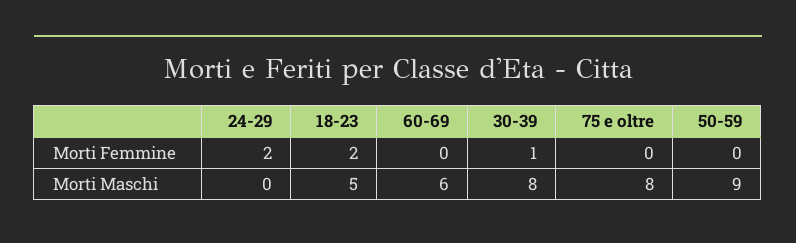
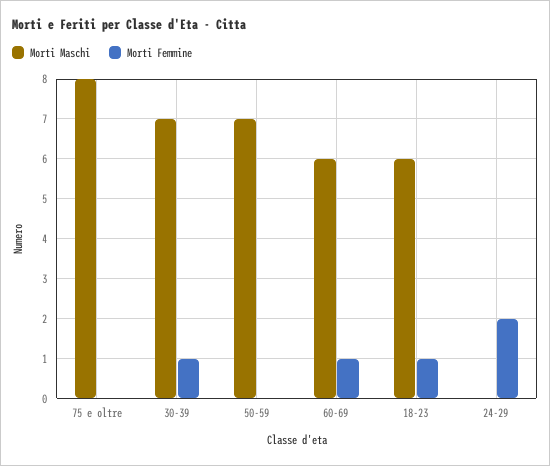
  {
    "Morti Femmine": {
      "24-29": 2,
-     "18-23": 2,
+     "18-23": 1,
-     "60-69": 0,
+     "60-69": 1,
      "30-39": 1,
      "75 e oltre": 0,
      "50-59": 0
    },
    "Morti Maschi": {
      "24-29": 0,
-     "18-23": 5,
+     "18-23": 6,
      "60-69": 6,
-     "30-39": 8,
+     "30-39": 7,
      "75 e oltre": 8,
-     "50-59": 9
+     "50-59": 7
    }
  }

